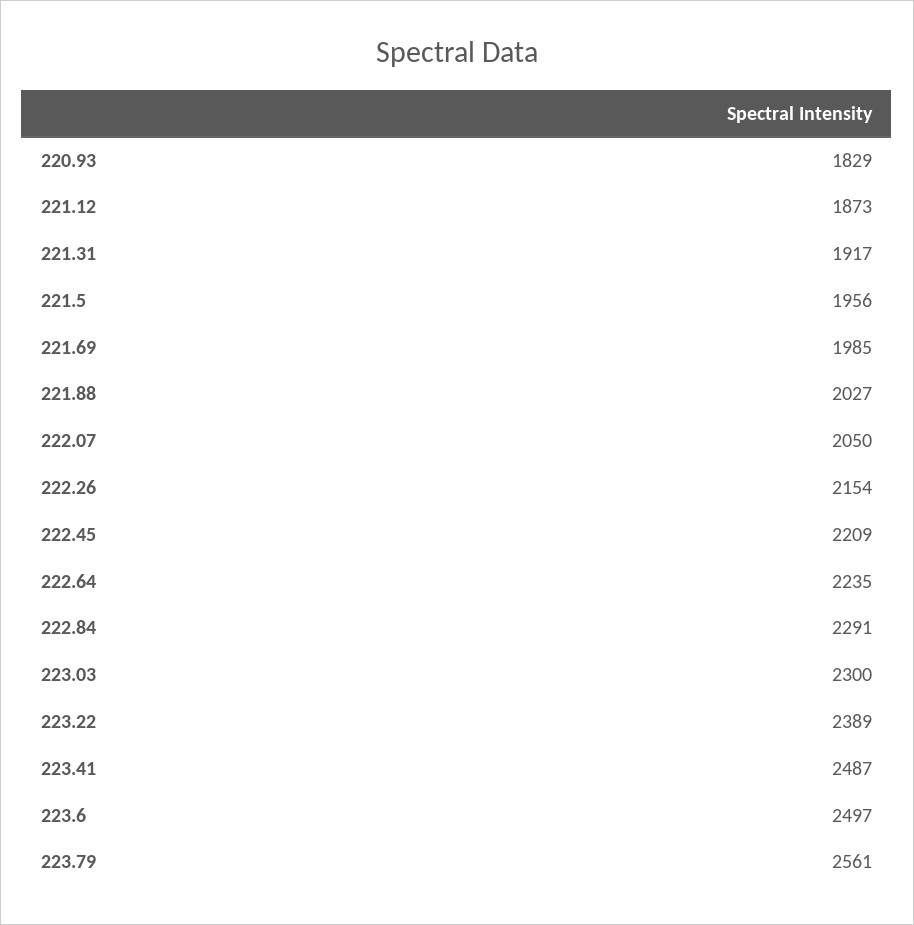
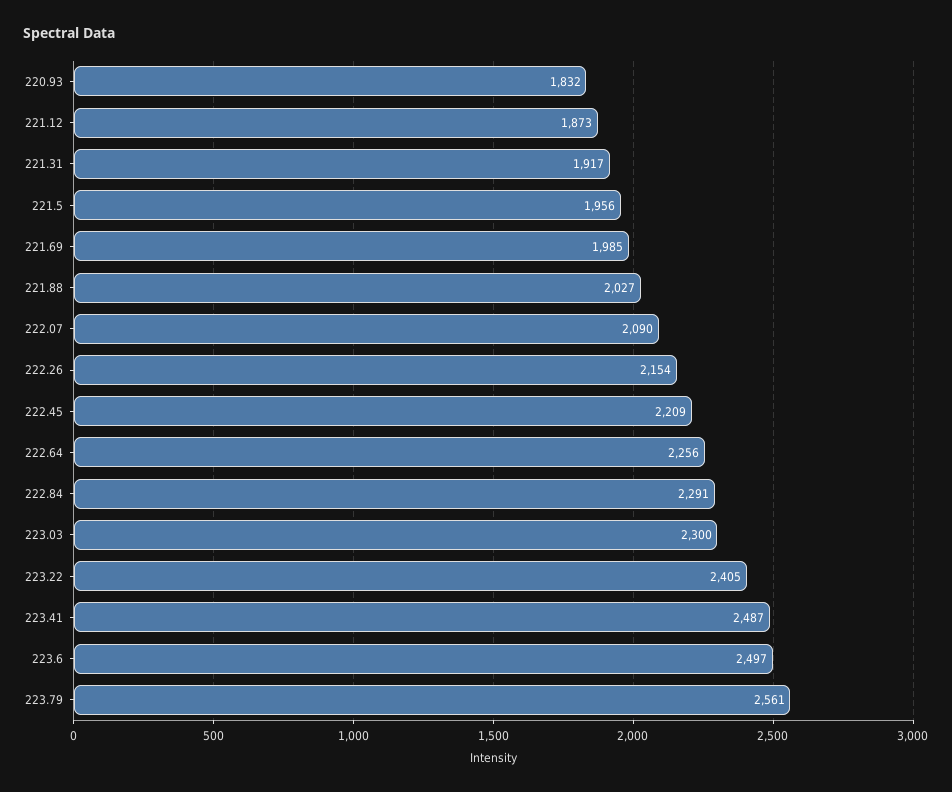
  {
-   "220.93": 1829,
+   "220.93": 1832,
    "221.12": 1873,
    "221.31": 1917,
    "221.5": 1956,
    "221.69": 1985,
    "221.88": 2027,
-   "222.07": 2050,
+   "222.07": 2090,
    "222.26": 2154,
    "222.45": 2209,
-   "222.64": 2235,
+   "222.64": 2256,
    "222.84": 2291,
    "223.03": 2300,
-   "223.22": 2389,
+   "223.22": 2405,
    "223.41": 2487,
    "223.6": 2497,
    "223.79": 2561
  }

